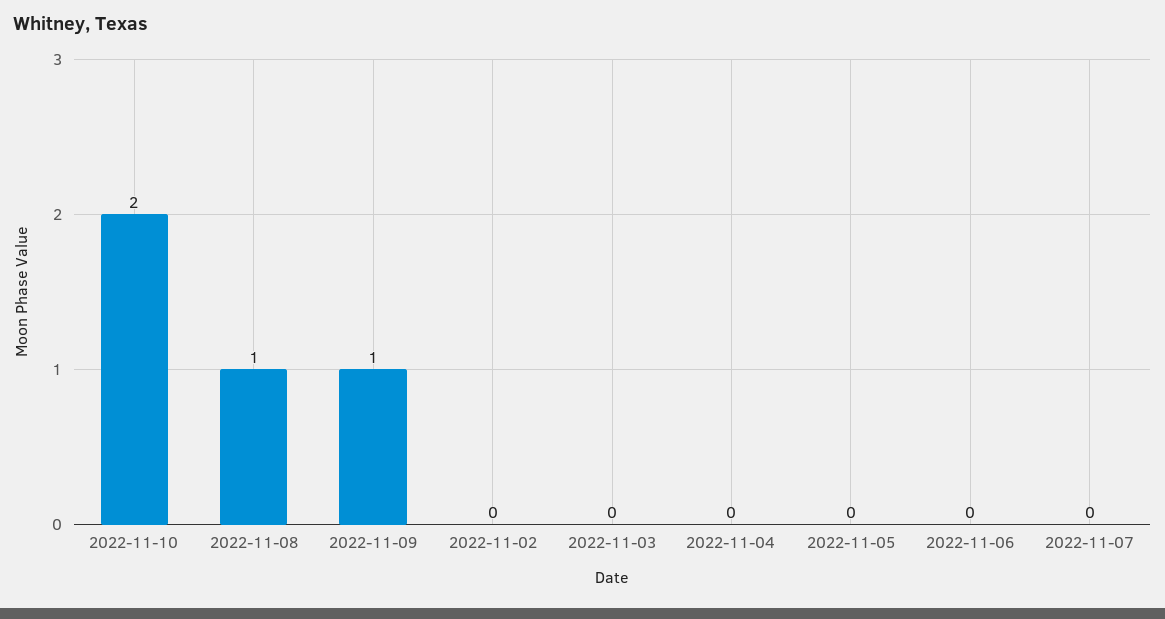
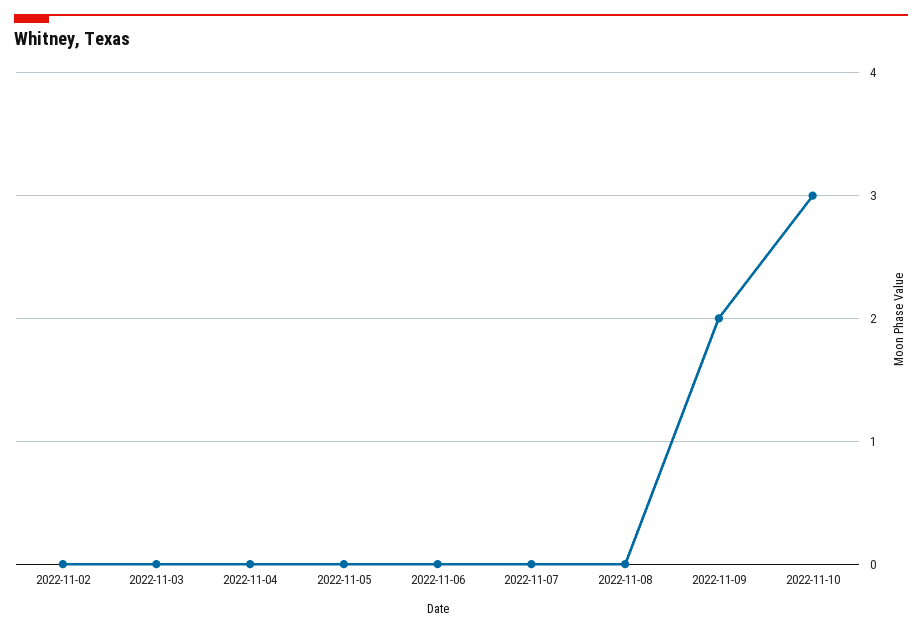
  {
-   "2022-11-10": 2,
+   "2022-11-10": 3,
-   "2022-11-08": 1,
+   "2022-11-08": 0,
-   "2022-11-09": 1,
+   "2022-11-09": 2,
    "2022-11-02": 0,
    "2022-11-03": 0,
    "2022-11-04": 0,
    "2022-11-05": 0,
    "2022-11-06": 0,
    "2022-11-07": 0
  }

